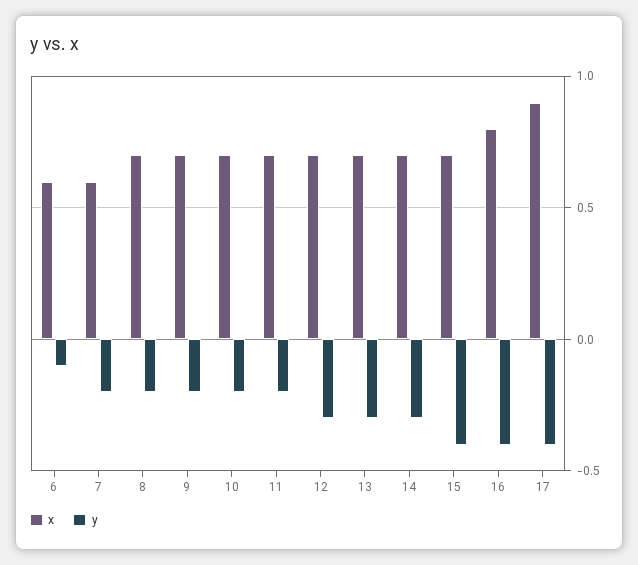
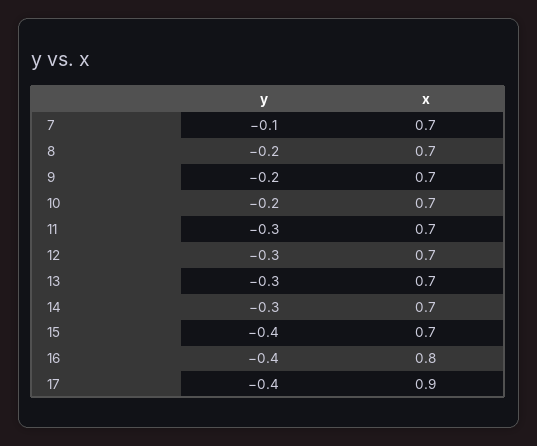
  {
    "x": {
-     "6": 0.6,
-     "7": 0.6,
+     "7": 0.7,
      "8": 0.7,
      "9": 0.7,
      "10": 0.7,
      "11": 0.7,
      "12": 0.7,
      "13": 0.7,
      "14": 0.7,
      "15": 0.7,
      "16": 0.8,
      "17": 0.9
    },
    "y": {
-     "6": -0.1,
-     "7": -0.2,
+     "7": -0.1,
      "8": -0.2,
      "9": -0.2,
      "10": -0.2,
-     "11": -0.2,
+     "11": -0.3,
      "12": -0.3,
      "13": -0.3,
      "14": -0.3,
      "15": -0.4,
      "16": -0.4,
      "17": -0.4
    }
  }

